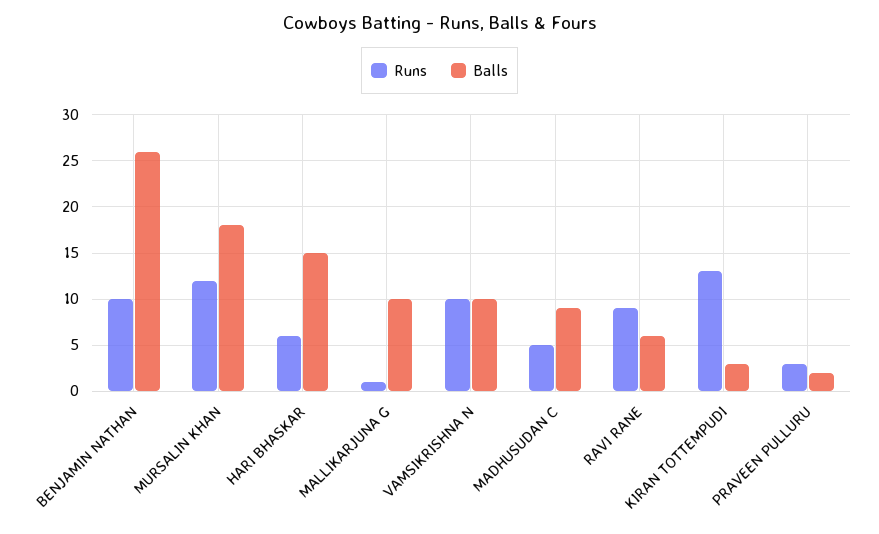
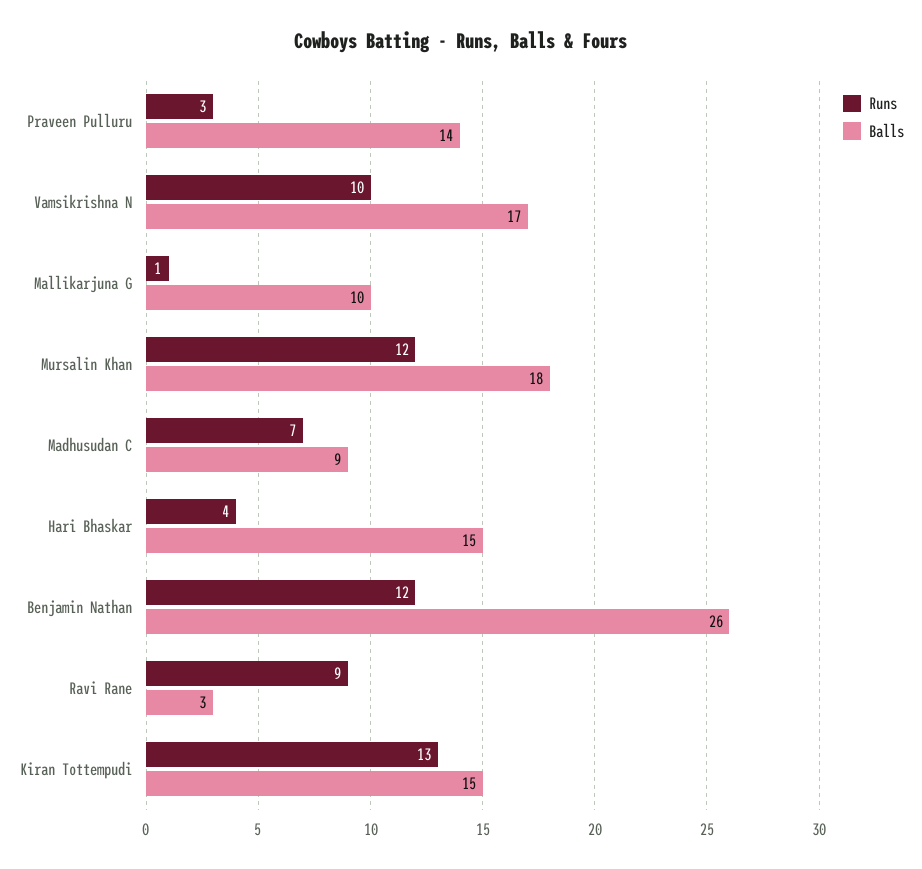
  {
    "Runs": {
-     "BENJAMIN NATHAN": 10,
+     "BENJAMIN NATHAN": 12,
      "MURSALIN KHAN": 12,
-     "HARI BHASKAR": 6,
+     "HARI BHASKAR": 4,
      "MALLIKARJUNA G": 1,
      "VAMSIKRISHNA N": 10,
-     "MADHUSUDAN C": 5,
+     "MADHUSUDAN C": 7,
      "RAVI RANE": 9,
      "KIRAN TOTTEMPUDI": 13,
      "PRAVEEN PULLURU": 3
    },
    "Balls": {
      "BENJAMIN NATHAN": 26,
      "MURSALIN KHAN": 18,
      "HARI BHASKAR": 15,
      "MALLIKARJUNA G": 10,
-     "VAMSIKRISHNA N": 10,
+     "VAMSIKRISHNA N": 17,
      "MADHUSUDAN C": 9,
-     "RAVI RANE": 6,
+     "RAVI RANE": 3,
-     "KIRAN TOTTEMPUDI": 3,
+     "KIRAN TOTTEMPUDI": 15,
-     "PRAVEEN PULLURU": 2
+     "PRAVEEN PULLURU": 14
    }
  }

